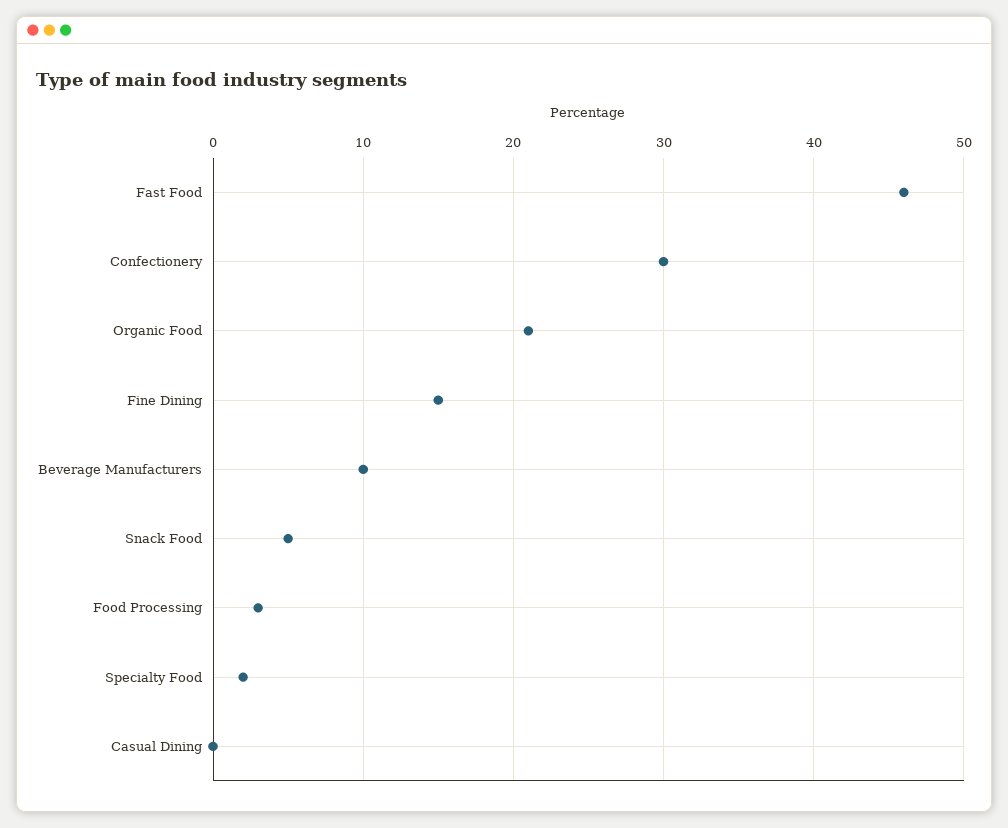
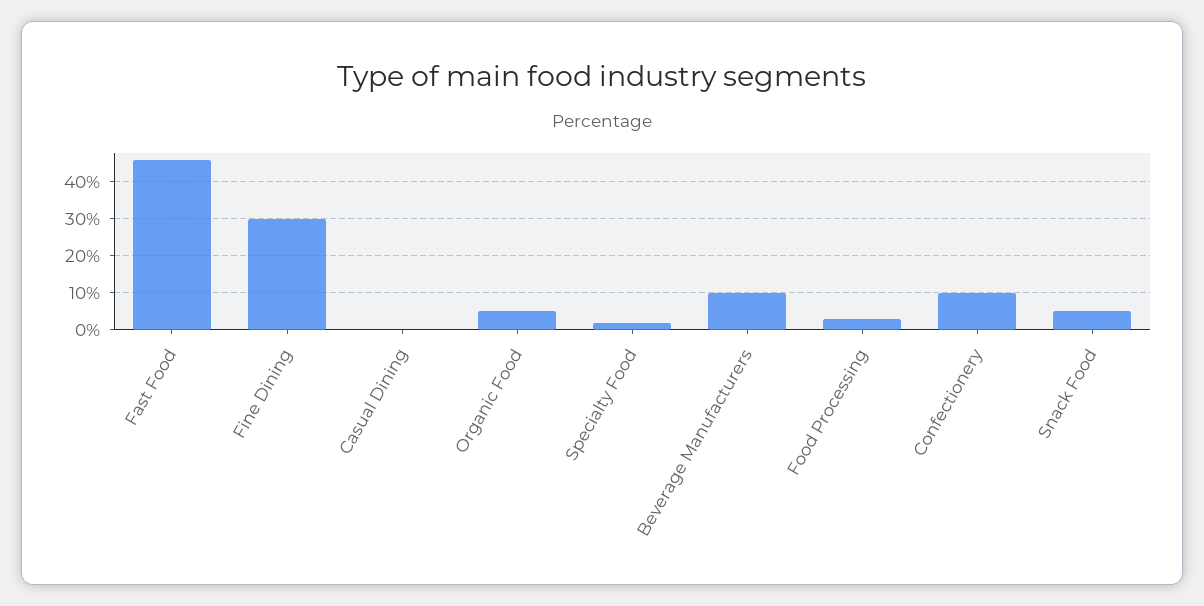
  {
    "Fast Food": 46,
-   "Confectionery": 30,
+   "Confectionery": 10,
-   "Organic Food": 21,
+   "Organic Food": 5,
-   "Fine Dining": 15,
+   "Fine Dining": 30,
    "Beverage Manufacturers": 10,
    "Snack Food": 5,
    "Food Processing": 3,
    "Specialty Food": 2,
    "Casual Dining": 0
  }

